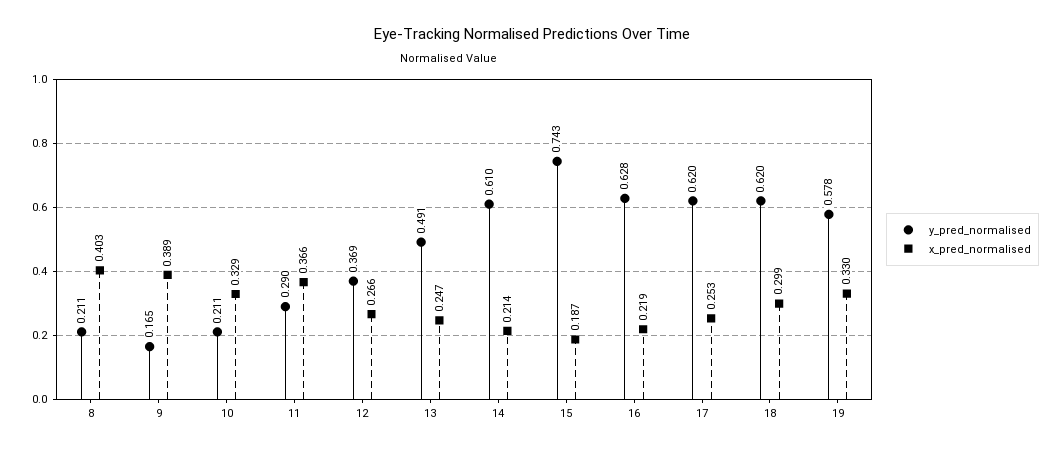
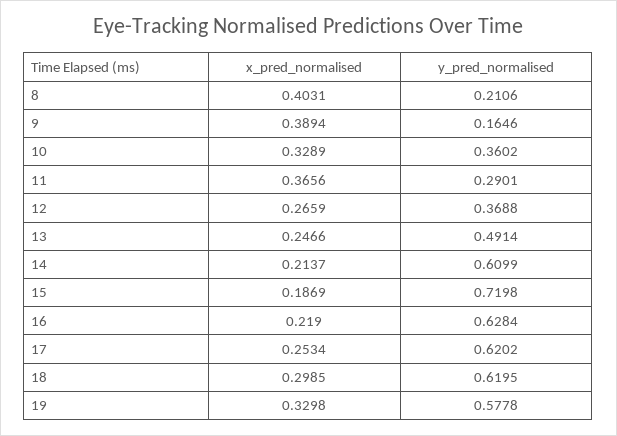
  {
    "y_pred_normalised": {
      "8": 0.2106,
      "9": 0.1646,
-     "10": 0.211,
+     "10": 0.3602,
      "11": 0.2901,
      "12": 0.3688,
      "13": 0.4914,
      "14": 0.6099,
-     "15": 0.743,
+     "15": 0.7198,
      "16": 0.6284,
      "17": 0.6202,
      "18": 0.6195,
      "19": 0.5778
    },
    "x_pred_normalised": {
      "8": 0.4031,
      "9": 0.3894,
      "10": 0.3289,
      "11": 0.3656,
      "12": 0.2659,
      "13": 0.2466,
      "14": 0.2137,
      "15": 0.1869,
      "16": 0.219,
      "17": 0.2534,
      "18": 0.2985,
      "19": 0.3298
    }
  }

